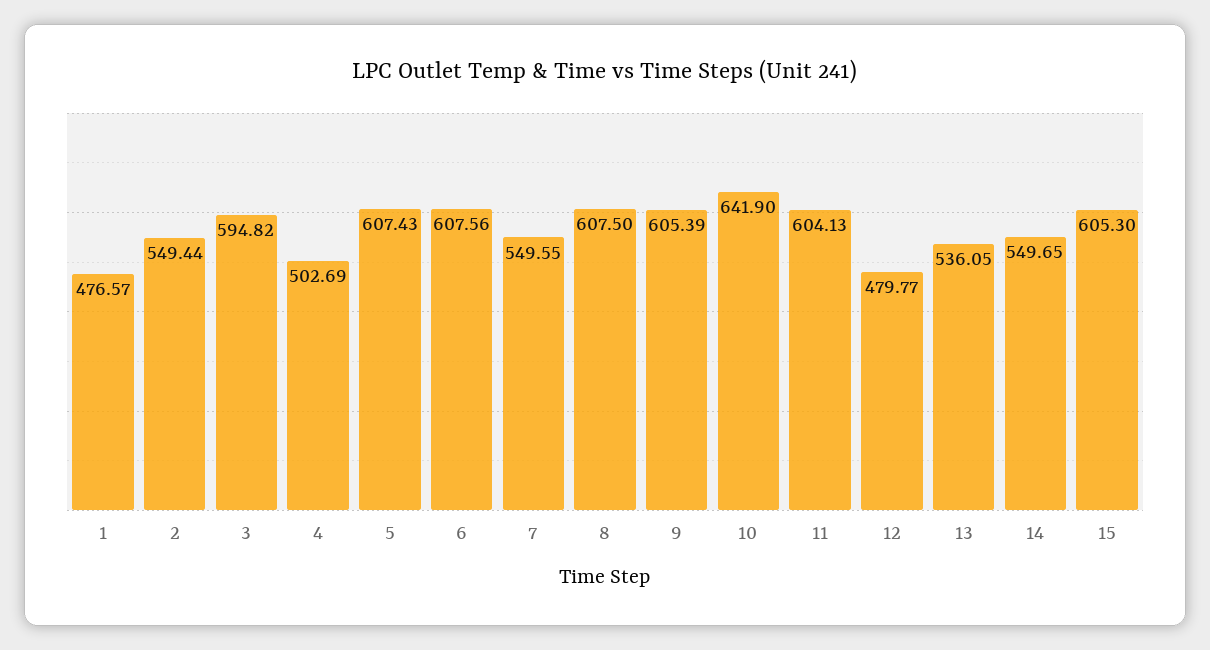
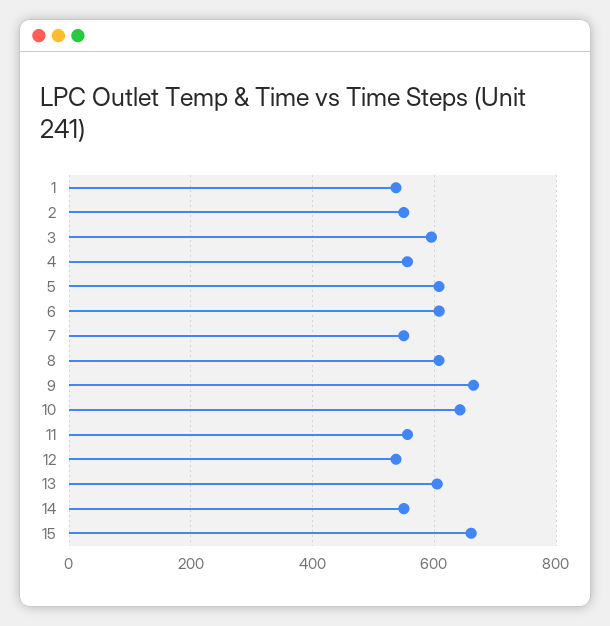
  {
-   "1": 476.57,
+   "1": 540,
    "2": 549.44,
    "3": 594.82,
-   "4": 502.69,
+   "4": 560,
    "5": 607.43,
    "6": 607.56,
    "7": 549.55,
    "8": 607.5,
-   "9": 605.39,
+   "9": 660,
    "10": 641.9,
-   "11": 604.13,
+   "11": 560,
-   "12": 479.77,
+   "12": 540,
-   "13": 536.05,
+   "13": 600,
    "14": 549.65,
-   "15": 605.3
+   "15": 660
  }

